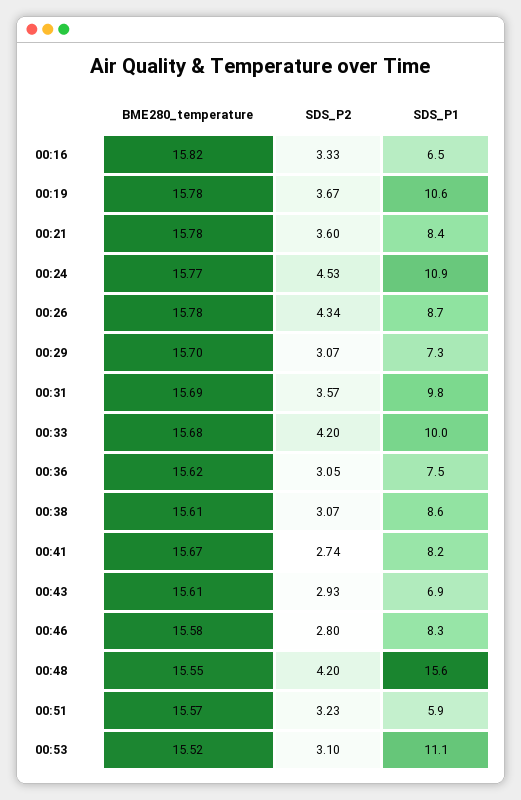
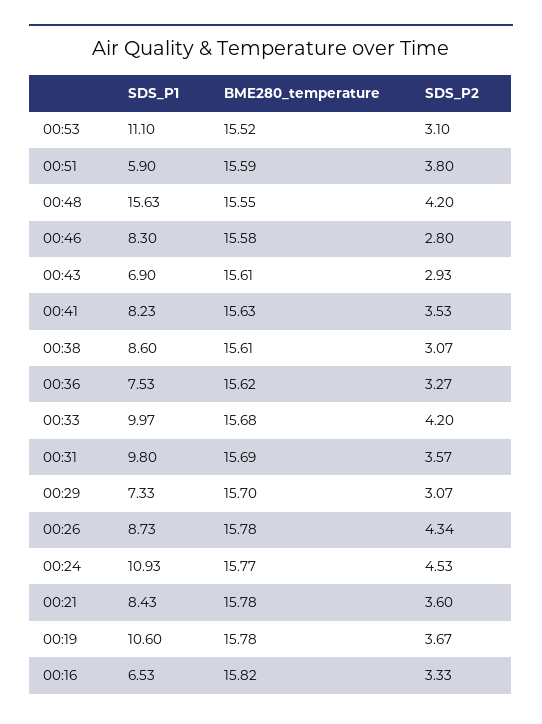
  {
    "BME280_temperature": {
      "00:16": 15.82,
      "00:19": 15.78,
      "00:21": 15.78,
      "00:24": 15.77,
      "00:26": 15.78,
      "00:29": 15.7,
      "00:31": 15.69,
      "00:33": 15.68,
      "00:36": 15.62,
      "00:38": 15.61,
-     "00:41": 15.67,
+     "00:41": 15.63,
      "00:43": 15.61,
      "00:46": 15.58,
      "00:48": 15.55,
-     "00:51": 15.57,
+     "00:51": 15.59,
      "00:53": 15.52
    },
    "SDS_P2": {
      "00:16": 3.33,
      "00:19": 3.67,
      "00:21": 3.6,
      "00:24": 4.53,
      "00:26": 4.34,
      "00:29": 3.07,
      "00:31": 3.57,
      "00:33": 4.2,
-     "00:36": 3.05,
+     "00:36": 3.27,
      "00:38": 3.07,
-     "00:41": 2.74,
+     "00:41": 3.53,
      "00:43": 2.93,
      "00:46": 2.8,
      "00:48": 4.2,
-     "00:51": 3.23,
+     "00:51": 3.8,
      "00:53": 3.1
    },
    "SDS_P1": {
      "00:16": 6.53,
      "00:19": 10.6,
      "00:21": 8.43,
      "00:24": 10.93,
      "00:26": 8.73,
      "00:29": 7.33,
      "00:31": 9.8,
      "00:33": 9.97,
      "00:36": 7.53,
      "00:38": 8.6,
      "00:41": 8.23,
      "00:43": 6.9,
      "00:46": 8.3,
      "00:48": 15.63,
      "00:51": 5.9,
      "00:53": 11.1
    }
  }

